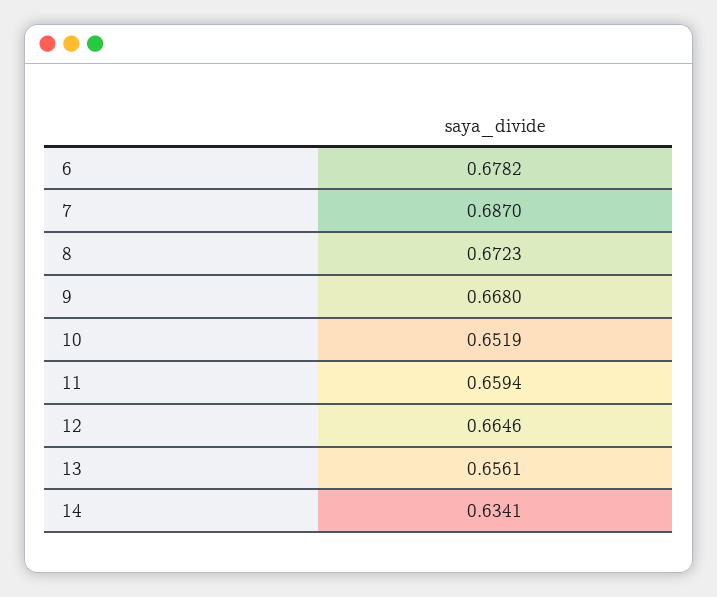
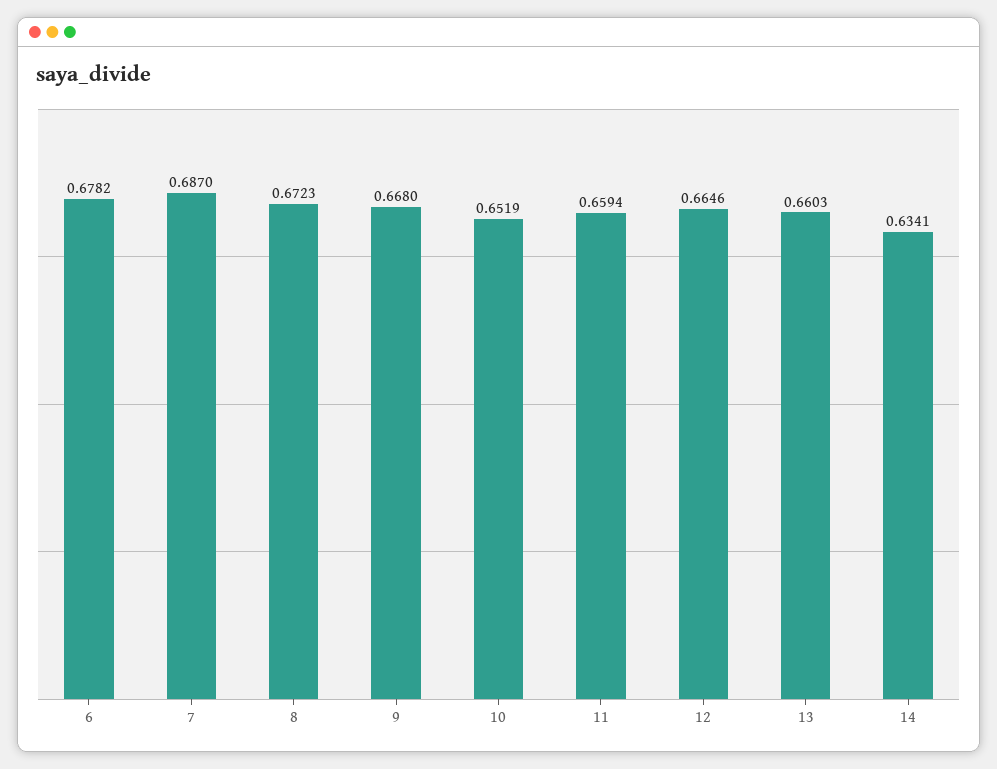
  {
    "6": 0.6782,
    "7": 0.687,
    "8": 0.6723,
    "9": 0.668,
    "10": 0.6519,
    "11": 0.6594,
    "12": 0.6646,
-   "13": 0.6561,
+   "13": 0.6603,
    "14": 0.6341
  }

